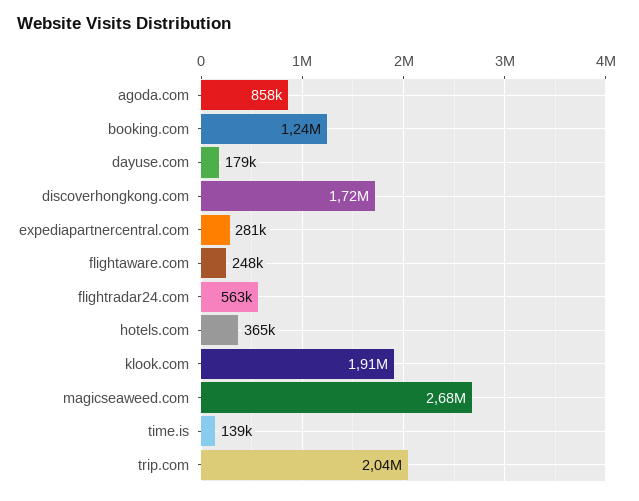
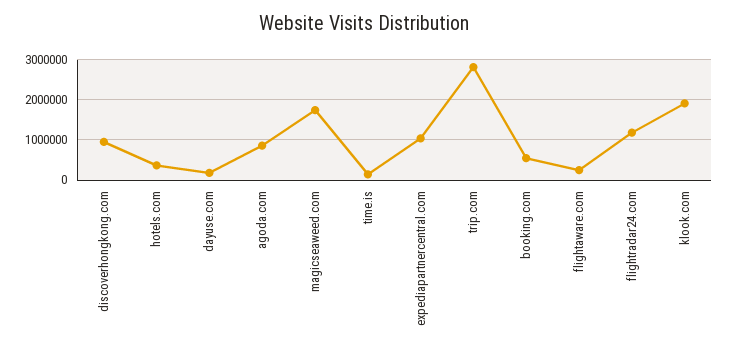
  {
    "agoda.com": 858000,
-   "booking.com": 1240000,
+   "booking.com": 600000,
    "dayuse.com": 179000,
-   "discoverhongkong.com": 1720000,
+   "discoverhongkong.com": 1000000,
-   "expediapartnercentral.com": 281000,
+   "expediapartnercentral.com": 1000000,
    "flightaware.com": 248000,
-   "flightradar24.com": 563000,
+   "flightradar24.com": 1200000,
    "hotels.com": 365000,
    "klook.com": 1910000,
-   "magicseaweed.com": 2680000,
+   "magicseaweed.com": 1800000,
    "time.is": 139000,
-   "trip.com": 2040000
+   "trip.com": 2800000
  }

